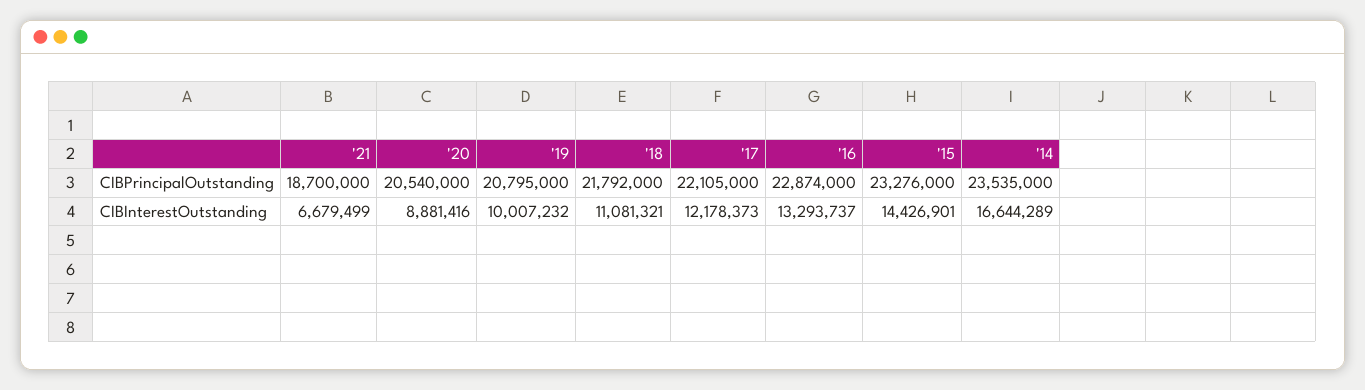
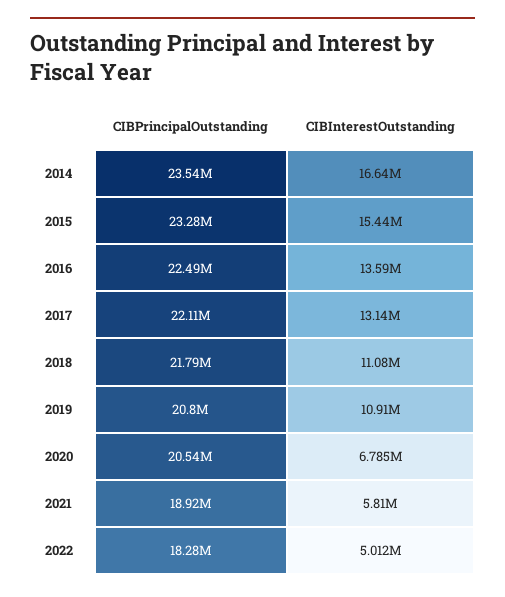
  {
    "'21": {
-     "CIBPrincipalOutstanding": 18700000,
+     "CIBPrincipalOutstanding": 18920000,
-     "CIBInterestOutstanding": 6679499
+     "CIBInterestOutstanding": 5810000
    },
    "'20": {
      "CIBPrincipalOutstanding": 20540000,
-     "CIBInterestOutstanding": 8881416
+     "CIBInterestOutstanding": 6785000
    },
    "'19": {
      "CIBPrincipalOutstanding": 20795000,
-     "CIBInterestOutstanding": 10007232
+     "CIBInterestOutstanding": 10910000
    },
    "'18": {
      "CIBPrincipalOutstanding": 21792000,
      "CIBInterestOutstanding": 11081321
    },
    "'17": {
      "CIBPrincipalOutstanding": 22105000,
-     "CIBInterestOutstanding": 12178373
+     "CIBInterestOutstanding": 13140000
    },
    "'16": {
-     "CIBPrincipalOutstanding": 22874000,
+     "CIBPrincipalOutstanding": 22490000,
-     "CIBInterestOutstanding": 13293737
+     "CIBInterestOutstanding": 13590000
    },
    "'15": {
      "CIBPrincipalOutstanding": 23276000,
-     "CIBInterestOutstanding": 14426901
+     "CIBInterestOutstanding": 15440000
    },
    "'14": {
      "CIBPrincipalOutstanding": 23535000,
      "CIBInterestOutstanding": 16644289
-   }
+   },
+   "2022": {
+     "CIBPrincipalOutstanding": 18280000,
+     "CIBInterestOutstanding": 5012000
+   }
  }

